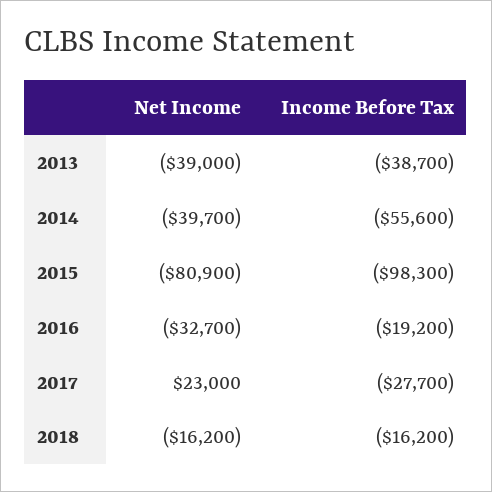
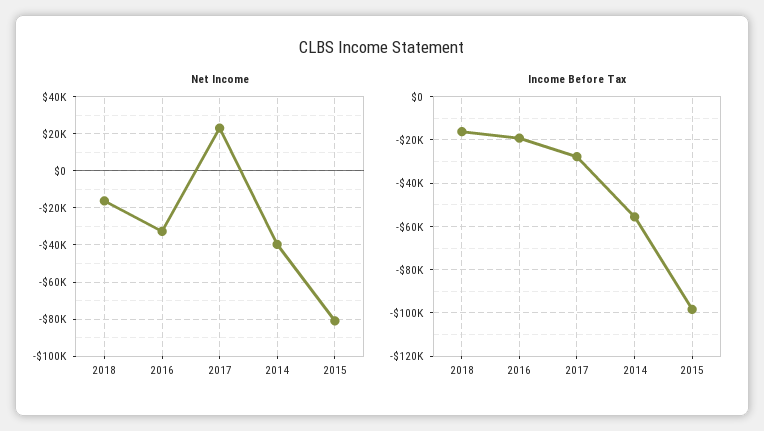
  {
    "Net Income": {
-     "2013": -39000,
      "2014": -39700,
      "2015": -80900,
      "2016": -32700,
      "2017": 23000,
      "2018": -16200
    },
    "Income Before Tax": {
-     "2013": -38700,
      "2014": -55600,
      "2015": -98300,
      "2016": -19200,
      "2017": -27700,
      "2018": -16200
    }
  }

